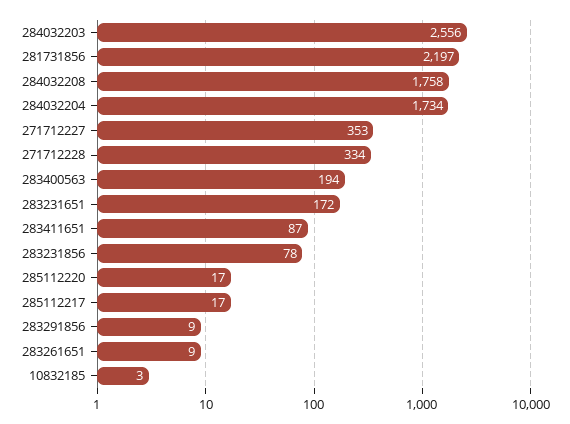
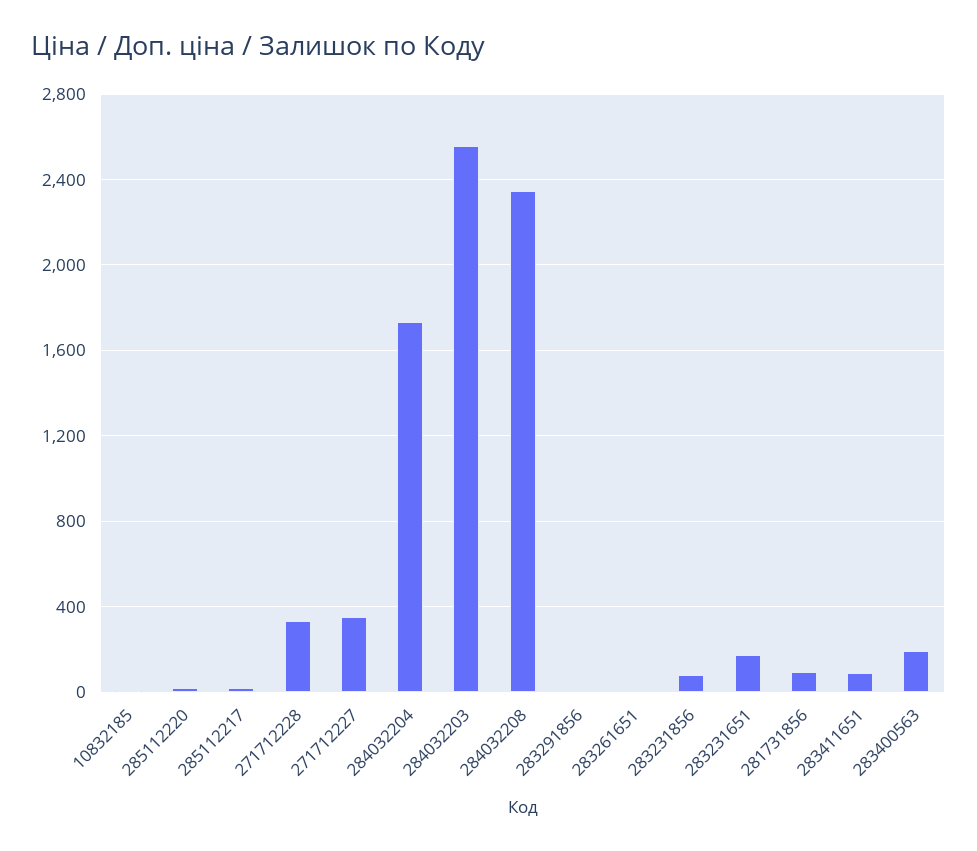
  {
    "284032203": 2556,
-   "281731856": 2197,
+   "281731856": 100,
-   "284032208": 1758,
+   "284032208": 2350,
    "284032204": 1734,
    "271712227": 353,
    "271712228": 334,
    "283400563": 194,
    "283231651": 172,
    "283411651": 87,
    "283231856": 78,
    "285112220": 17,
    "285112217": 17,
    "283291856": 9,
    "283261651": 9,
    "10832185": 3
  }

